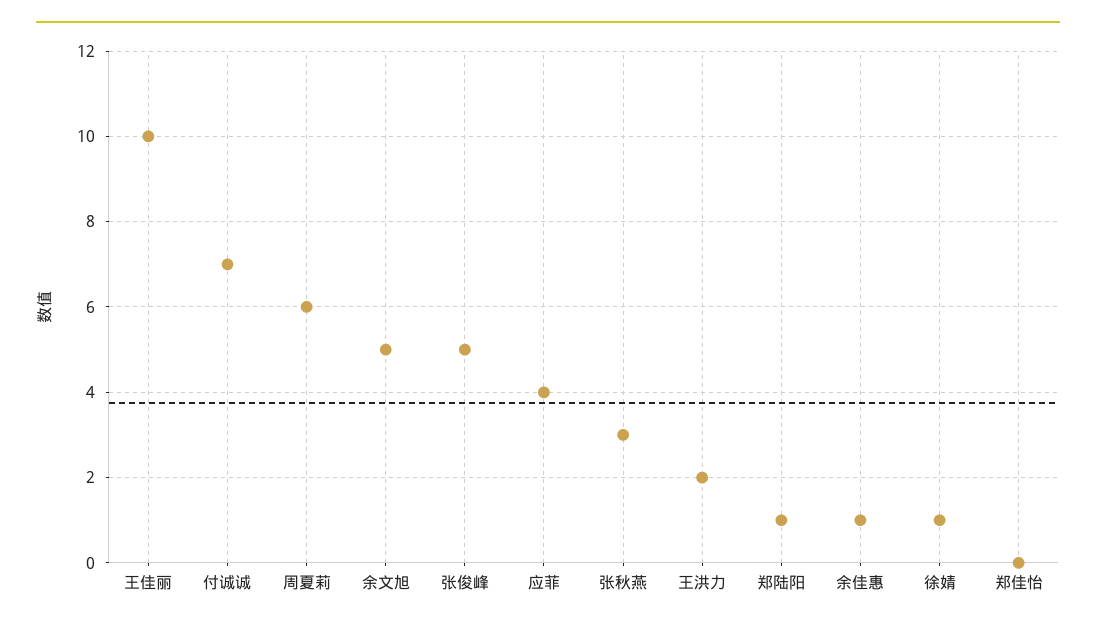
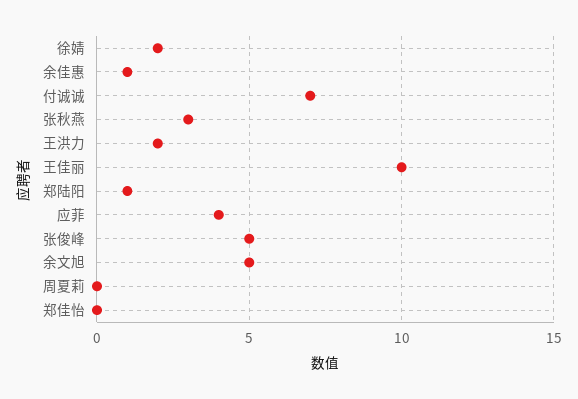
  {
    "王佳丽": 10,
    "付诚诚": 7,
-   "周夏莉": 6,
+   "周夏莉": 0,
    "余文旭": 5,
    "张俊峰": 5,
    "应菲": 4,
    "张秋燕": 3,
    "王洪力": 2,
    "郑陆阳": 1,
    "余佳惠": 1,
-   "徐婧": 1,
+   "徐婧": 2,
    "郑佳怡": 0
  }

